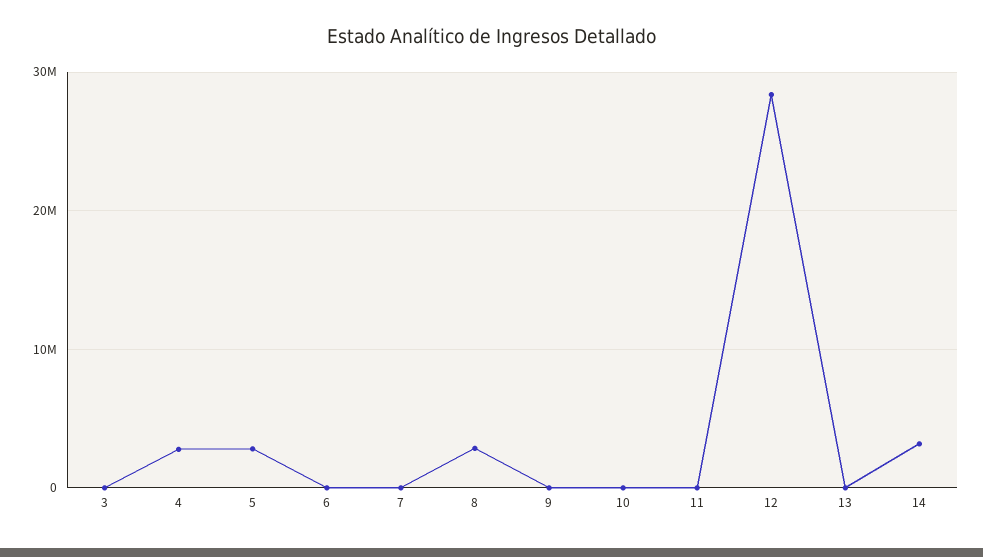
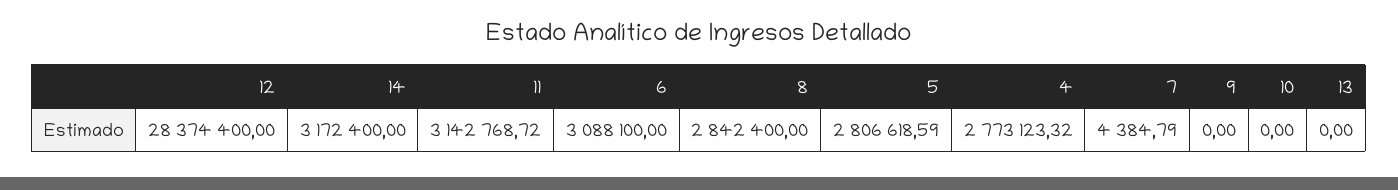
  {
-   "3": 0,
    "4": 2773123.32,
    "5": 2806618.59,
-   "6": 0,
+   "6": 3088100,
    "7": 4384.79,
    "8": 2842400,
    "9": 0,
    "10": 0,
-   "11": 0,
+   "11": 3142768.72,
    "12": 28374400,
    "13": 0,
    "14": 3172400
  }

